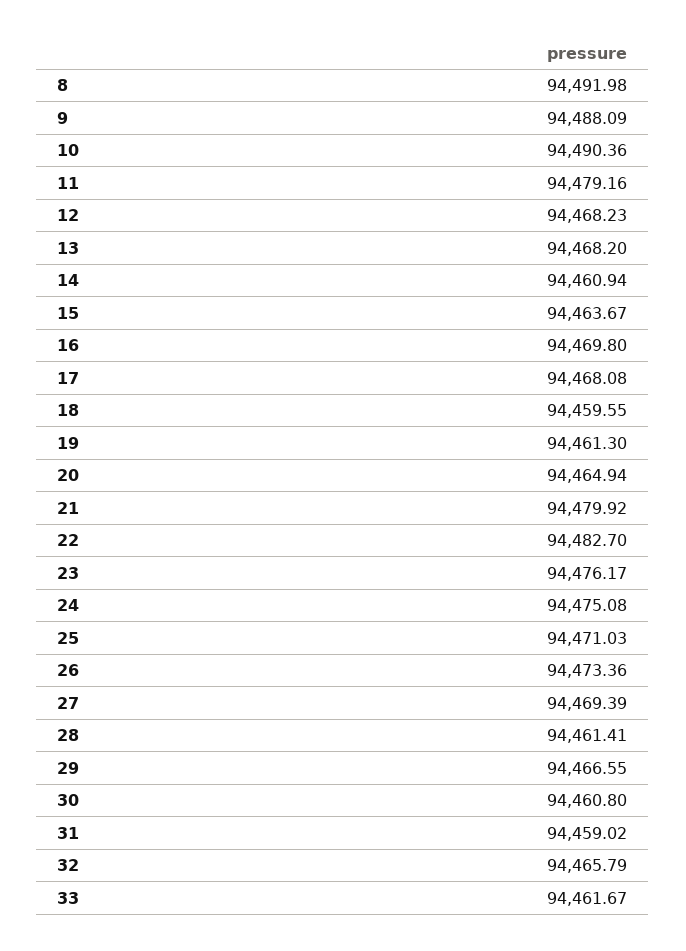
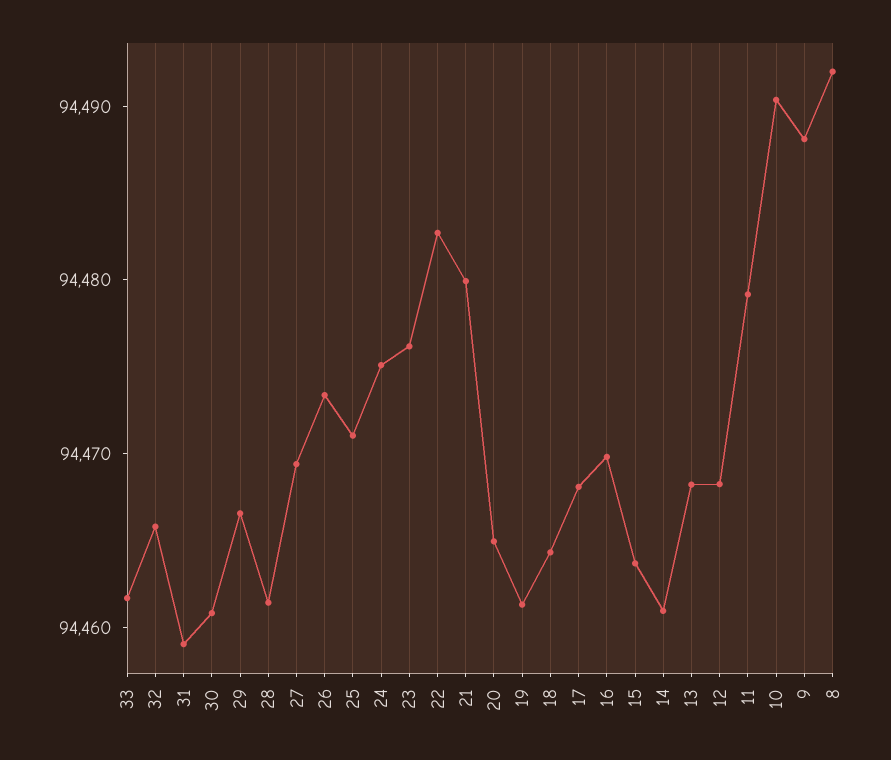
  {
    "8": 94491.98,
    "9": 94488.09,
    "10": 94490.36,
    "11": 94479.16,
    "12": 94468.23,
    "13": 94468.2,
    "14": 94460.94,
    "15": 94463.67,
    "16": 94469.8,
    "17": 94468.08,
-   "18": 94459.55,
+   "18": 94464,
    "19": 94461.3,
    "20": 94464.94,
    "21": 94479.92,
    "22": 94482.7,
    "23": 94476.17,
    "24": 94475.08,
    "25": 94471.03,
    "26": 94473.36,
    "27": 94469.39,
    "28": 94461.41,
    "29": 94466.55,
    "30": 94460.8,
    "31": 94459.02,
    "32": 94465.79,
    "33": 94461.67
  }

